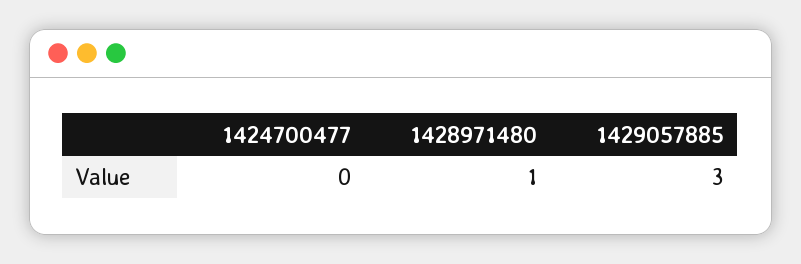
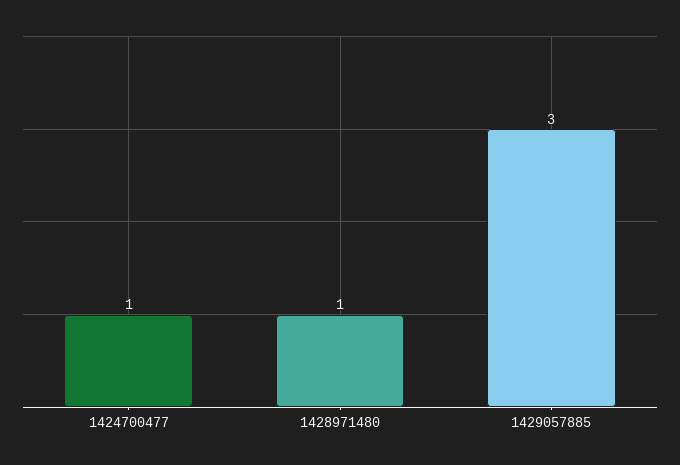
  {
-   "1424700477": 0,
+   "1424700477": 1,
    "1428971480": 1,
    "1429057885": 3
  }

